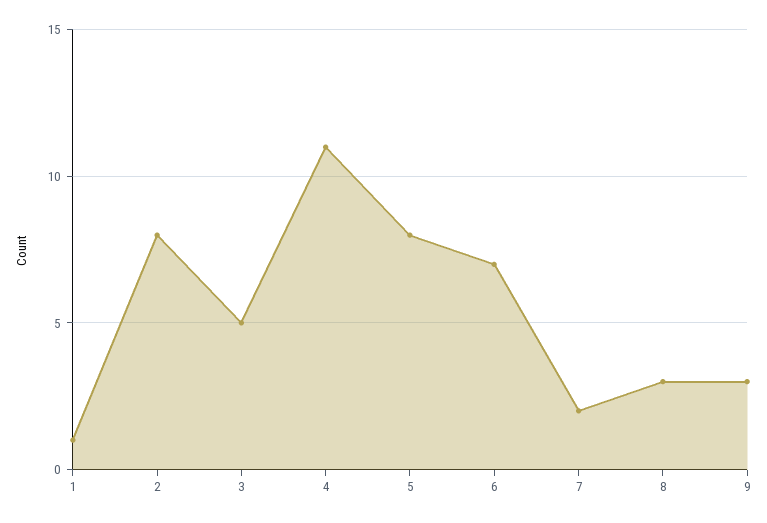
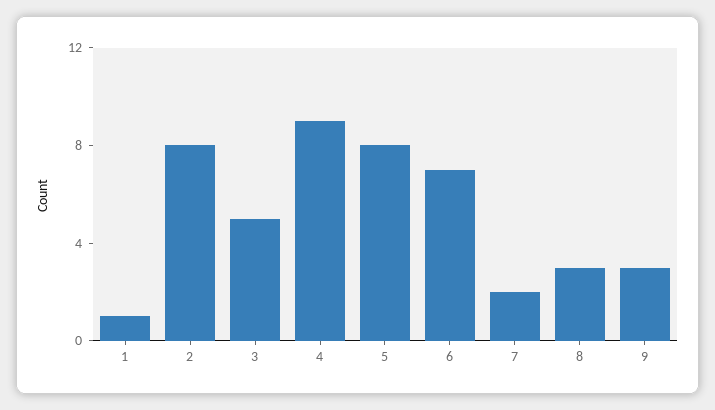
  {
    "1": 1,
    "2": 8,
    "3": 5,
-   "4": 11,
+   "4": 9,
    "5": 8,
    "6": 7,
    "7": 2,
    "8": 3,
    "9": 3
  }

